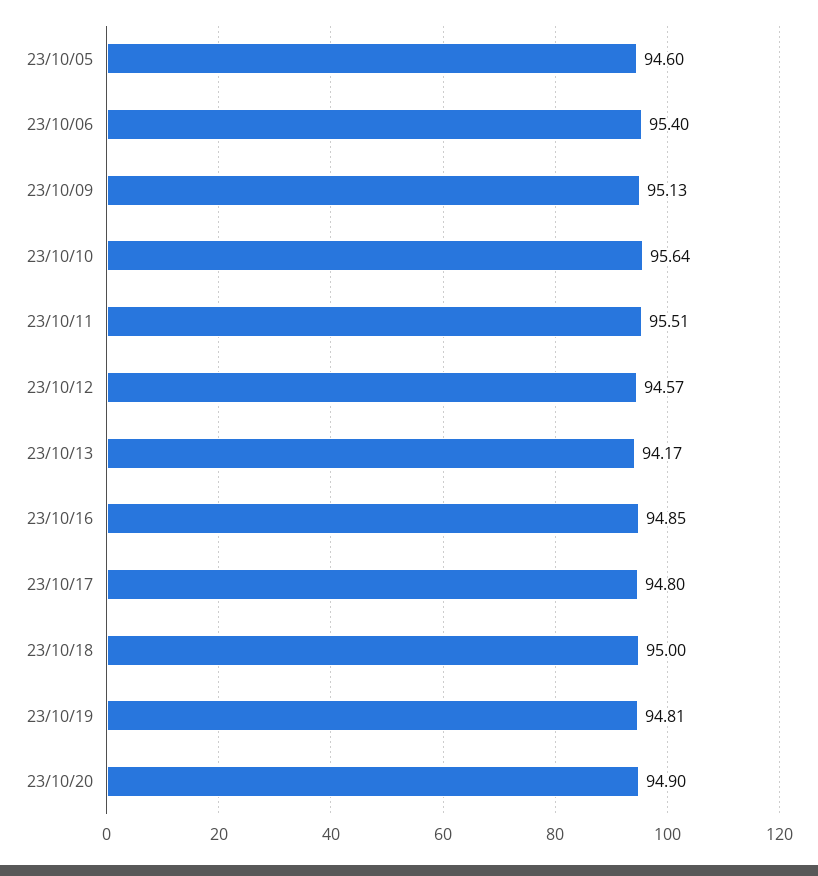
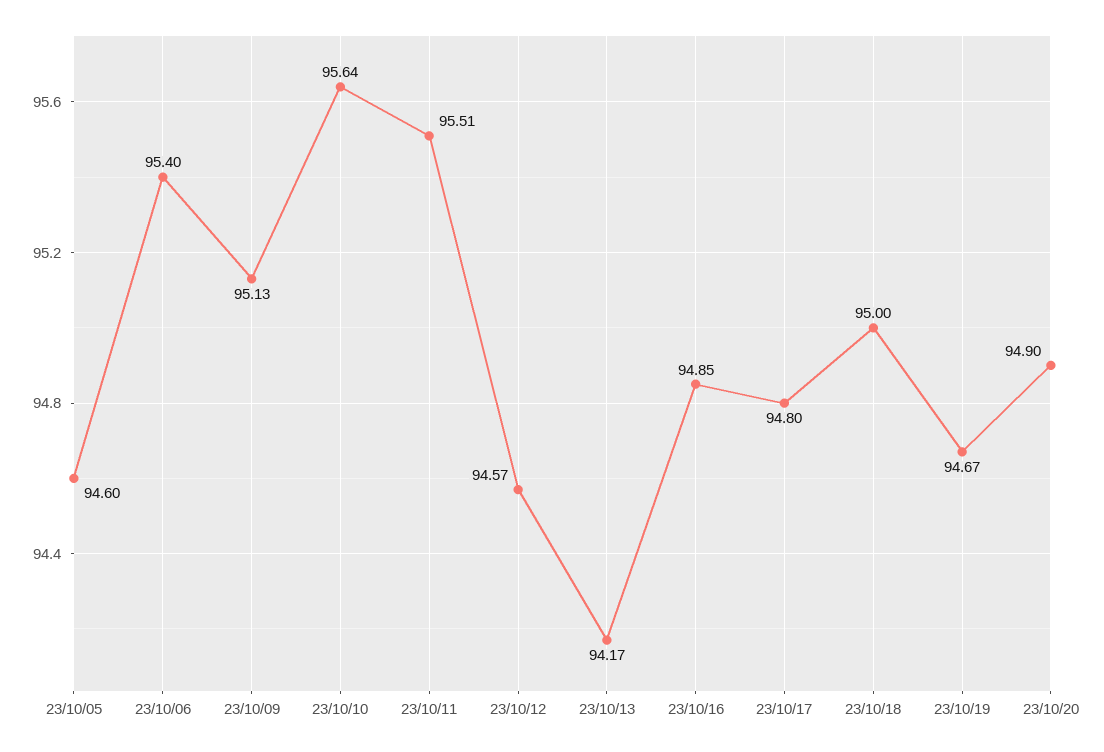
  {
    "23/10/05": 94.6,
    "23/10/06": 95.4,
    "23/10/09": 95.13,
    "23/10/10": 95.64,
    "23/10/11": 95.51,
    "23/10/12": 94.57,
    "23/10/13": 94.17,
    "23/10/16": 94.85,
    "23/10/17": 94.8,
    "23/10/18": 95,
-   "23/10/19": 94.81,
+   "23/10/19": 94.67,
    "23/10/20": 94.9
  }

